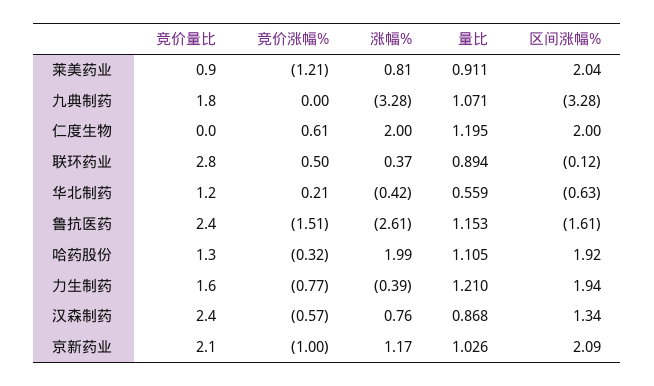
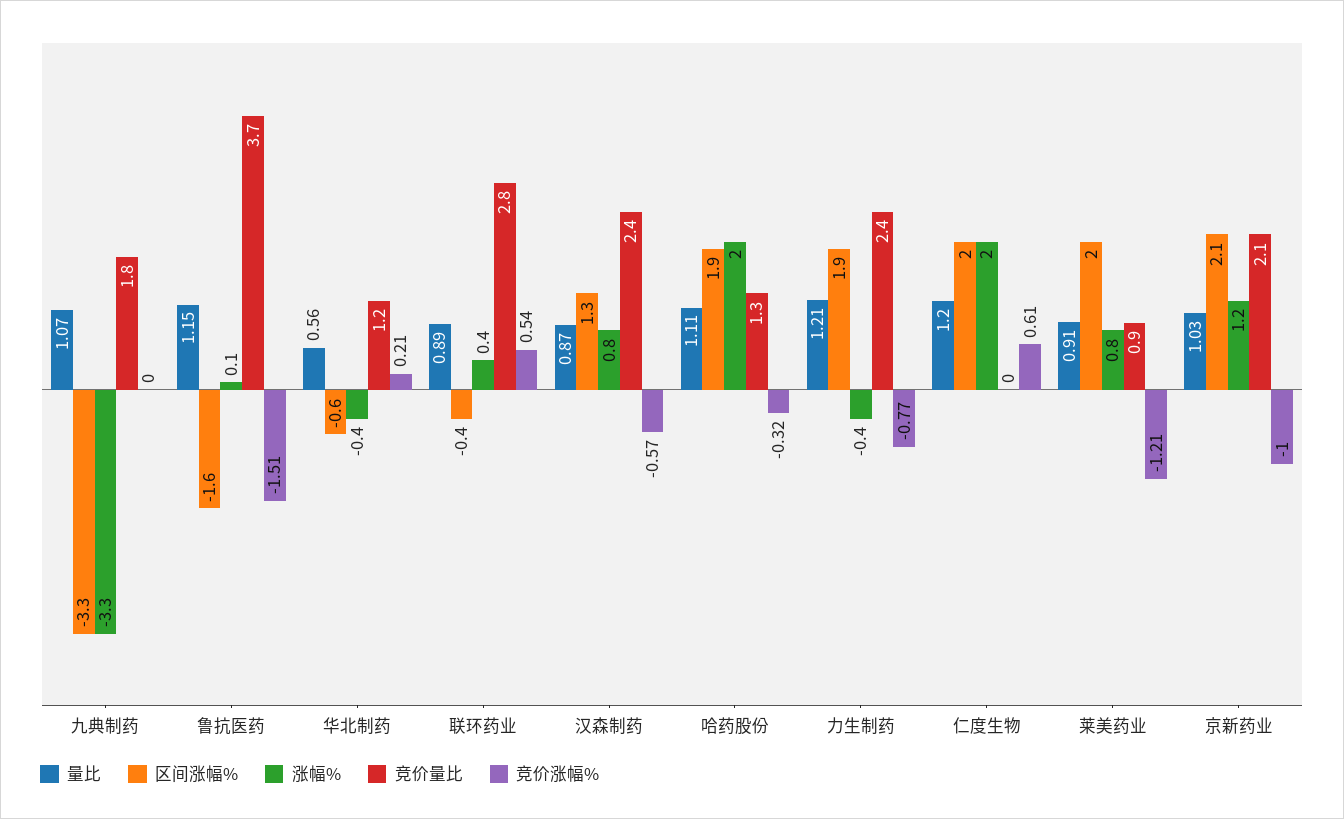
  {
    "竞价量比": {
      "莱美药业": 0.9,
      "九典制药": 1.8,
      "仁度生物": 0,
      "联环药业": 2.8,
      "华北制药": 1.2,
-     "鲁抗医药": 2.4,
+     "鲁抗医药": 3.7,
      "哈药股份": 1.3,
-     "力生制药": 1.6,
+     "力生制药": 2.4,
      "汉森制药": 2.4,
      "京新药业": 2.1
    },
    "竞价涨幅%": {
      "莱美药业": -1.21,
      "九典制药": 0,
      "仁度生物": 0.61,
-     "联环药业": 0.5,
+     "联环药业": 0.54,
      "华北制药": 0.21,
      "鲁抗医药": -1.51,
      "哈药股份": -0.32,
      "力生制药": -0.77,
      "汉森制药": -0.57,
      "京新药业": -1
    },
    "涨幅%": {
      "莱美药业": 0.81,
      "九典制药": -3.28,
      "仁度生物": 2,
      "联环药业": 0.37,
      "华北制药": -0.42,
-     "鲁抗医药": -2.61,
+     "鲁抗医药": 0.1,
      "哈药股份": 1.99,
      "力生制药": -0.39,
      "汉森制药": 0.76,
      "京新药业": 1.17
    },
    "量比": {
      "莱美药业": 0.911,
      "九典制药": 1.071,
      "仁度生物": 1.195,
      "联环药业": 0.894,
      "华北制药": 0.559,
      "鲁抗医药": 1.153,
      "哈药股份": 1.105,
      "力生制药": 1.21,
      "汉森制药": 0.868,
      "京新药业": 1.026
    },
    "区间涨幅%": {
      "莱美药业": 2.04,
      "九典制药": -3.28,
      "仁度生物": 2,
-     "联环药业": -0.12,
+     "联环药业": -0.4,
      "华北制药": -0.63,
      "鲁抗医药": -1.61,
      "哈药股份": 1.92,
      "力生制药": 1.94,
      "汉森制药": 1.34,
      "京新药业": 2.09
    }
  }

